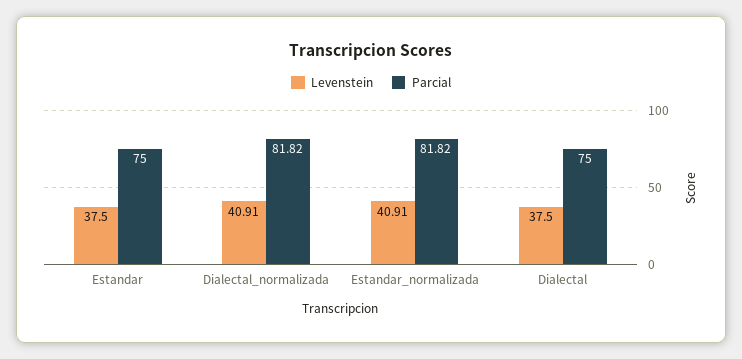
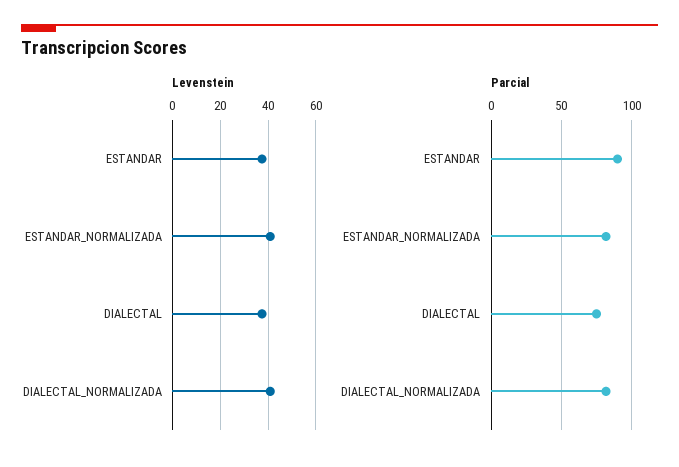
  {
    "Levenstein": {
      "Estandar": 37.5,
      "Dialectal_normalizada": 40.91,
      "Estandar_normalizada": 40.91,
      "Dialectal": 37.5
    },
    "Parcial": {
-     "Estandar": 75,
+     "Estandar": 90,
      "Dialectal_normalizada": 81.82,
      "Estandar_normalizada": 81.82,
      "Dialectal": 75
    }
  }

